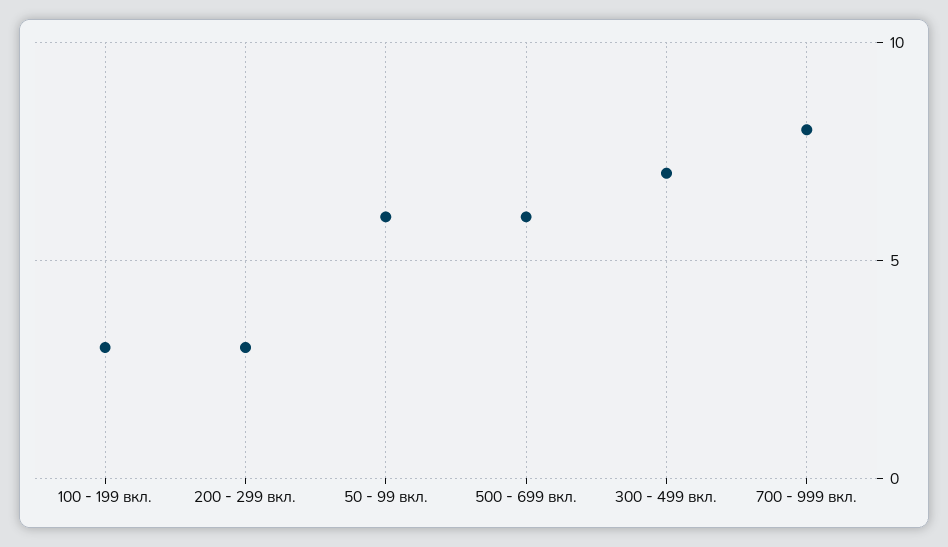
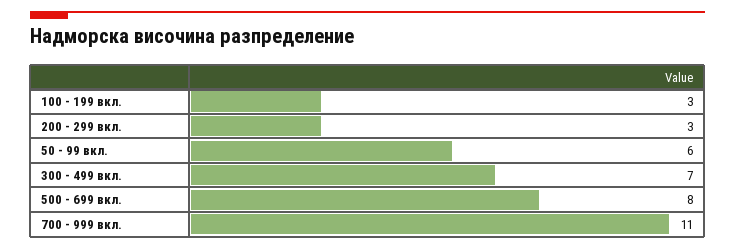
  {
    "100 - 199 вкл.": 3,
    "200 - 299 вкл.": 3,
    "50 - 99 вкл.": 6,
-   "500 - 699 вкл.": 6,
+   "500 - 699 вкл.": 8,
    "300 - 499 вкл.": 7,
-   "700 - 999 вкл.": 8
+   "700 - 999 вкл.": 11
  }

